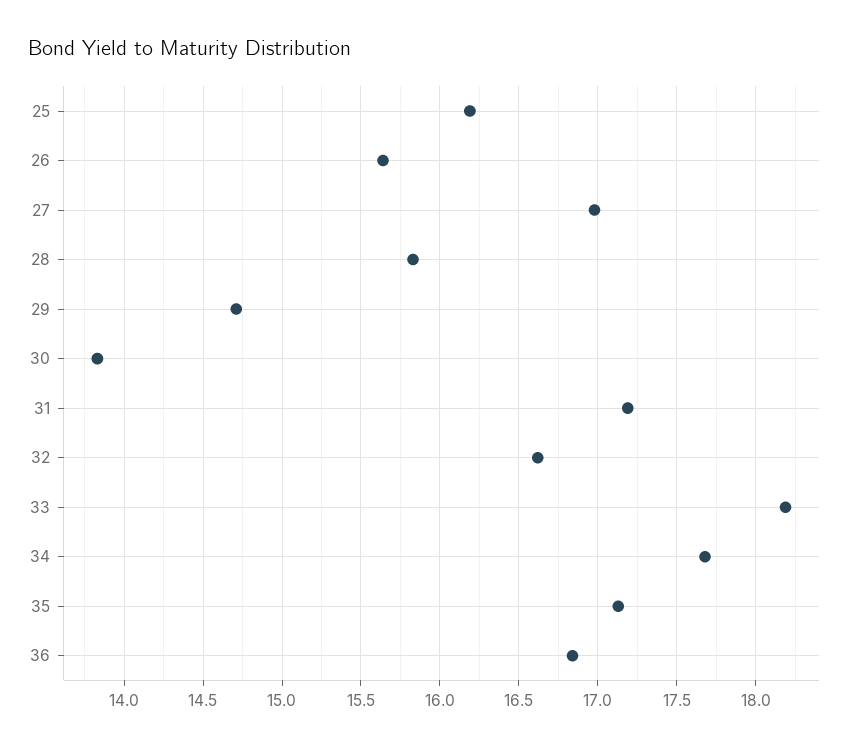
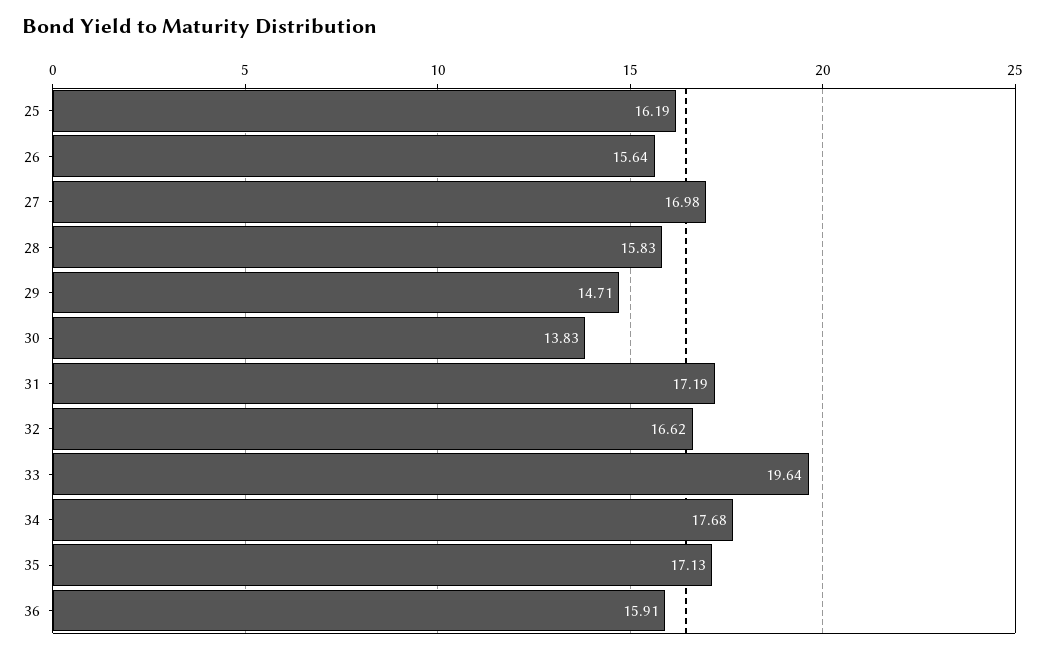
  {
    "25": 16.19,
    "26": 15.64,
    "27": 16.98,
    "28": 15.83,
    "29": 14.71,
    "30": 13.83,
    "31": 17.19,
    "32": 16.62,
-   "33": 18.2,
+   "33": 19.64,
    "34": 17.68,
    "35": 17.13,
-   "36": 16.85
+   "36": 15.91
  }

